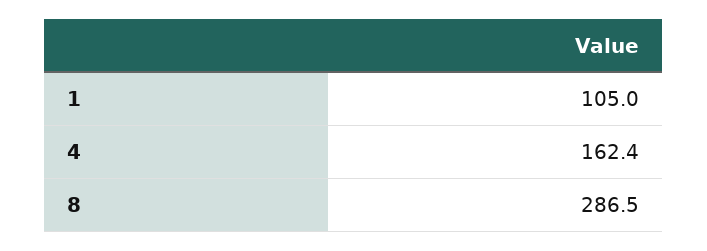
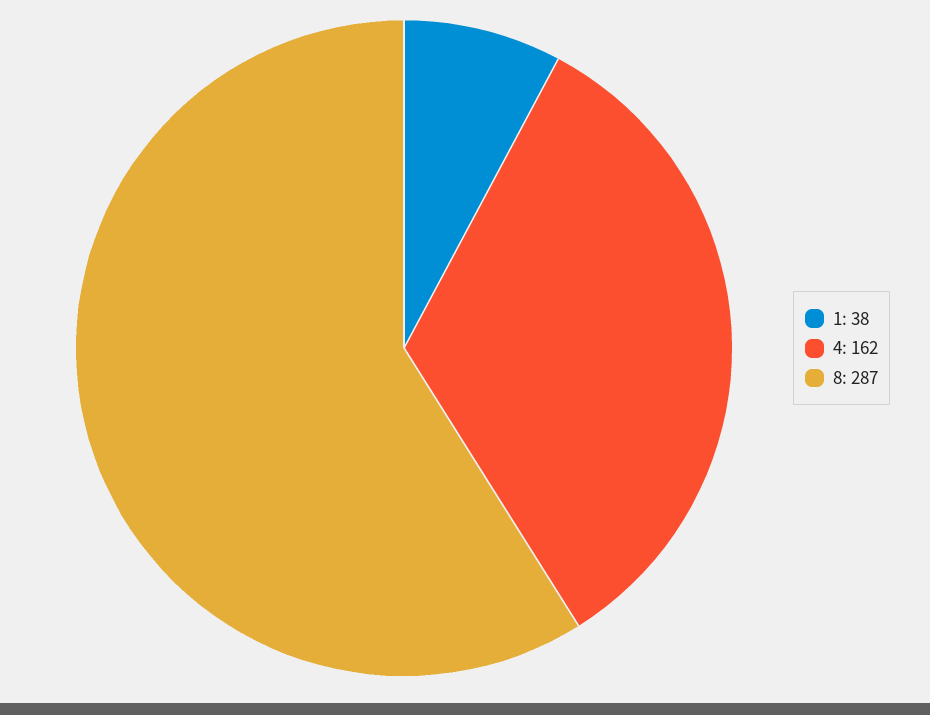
  {
-   "1": 105,
+   "1": 38,
    "4": 162.4,
    "8": 286.5
  }

